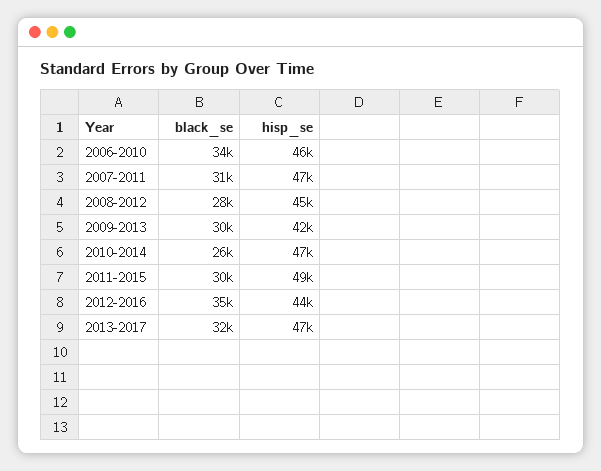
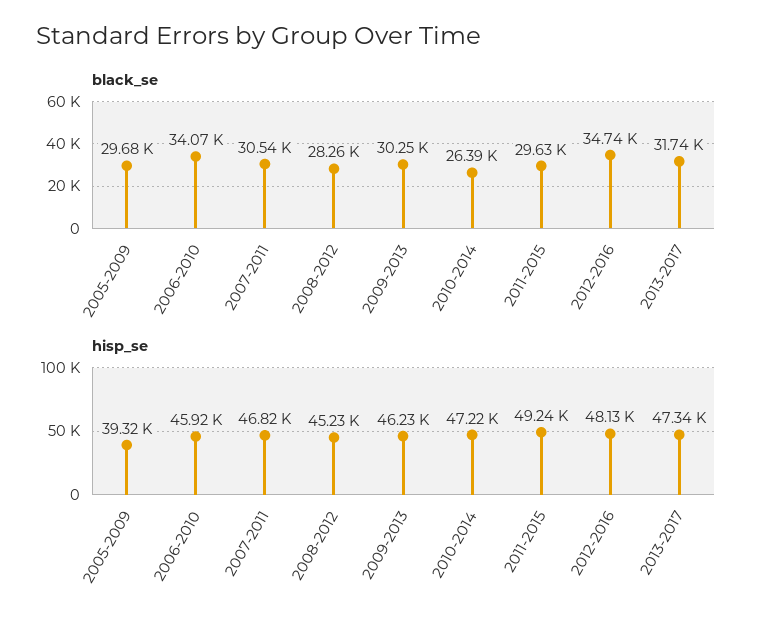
  {
    "black_se": {
      "2006-2010": 34070,
      "2007-2011": 30540,
      "2008-2012": 28260,
      "2009-2013": 30250,
      "2010-2014": 26390,
      "2011-2015": 29630,
      "2012-2016": 34740,
-     "2013-2017": 31740
+     "2013-2017": 31740,
+     "2005-2009": 29680
    },
    "hisp_se": {
      "2006-2010": 45920,
      "2007-2011": 46820,
      "2008-2012": 45230,
-     "2009-2013": 42000,
+     "2009-2013": 46230,
      "2010-2014": 47220,
      "2011-2015": 49240,
-     "2012-2016": 44000,
+     "2012-2016": 48130,
-     "2013-2017": 47340
+     "2013-2017": 47340,
+     "2005-2009": 39320
    }
  }

